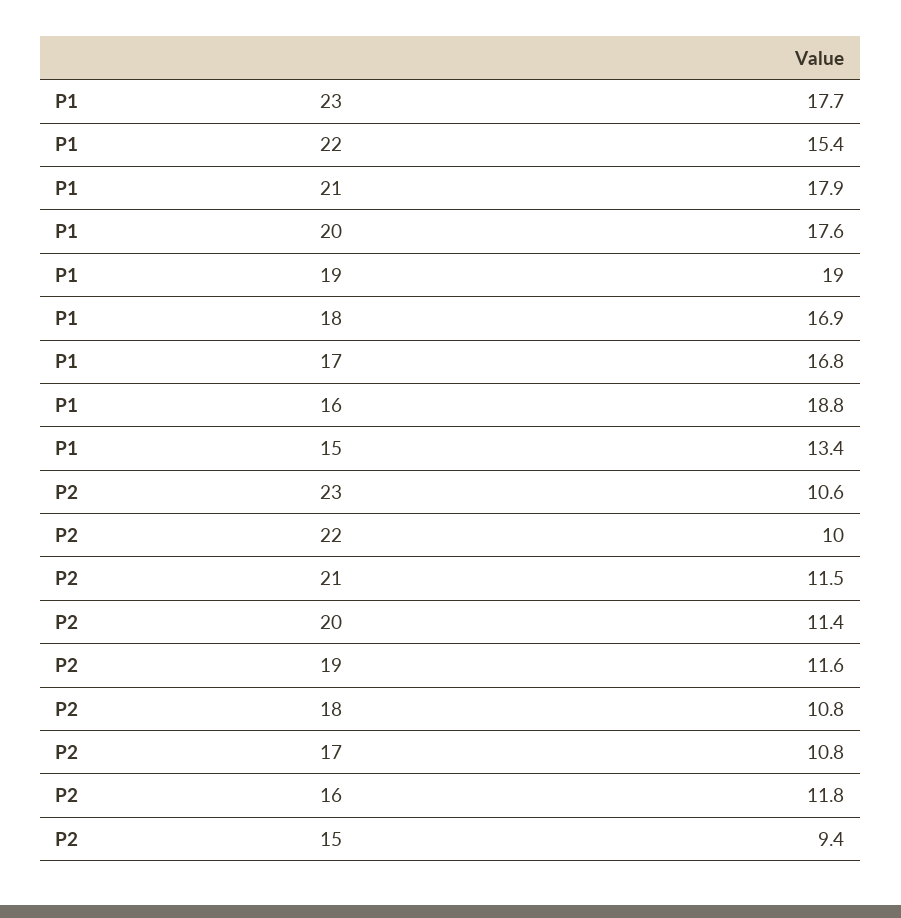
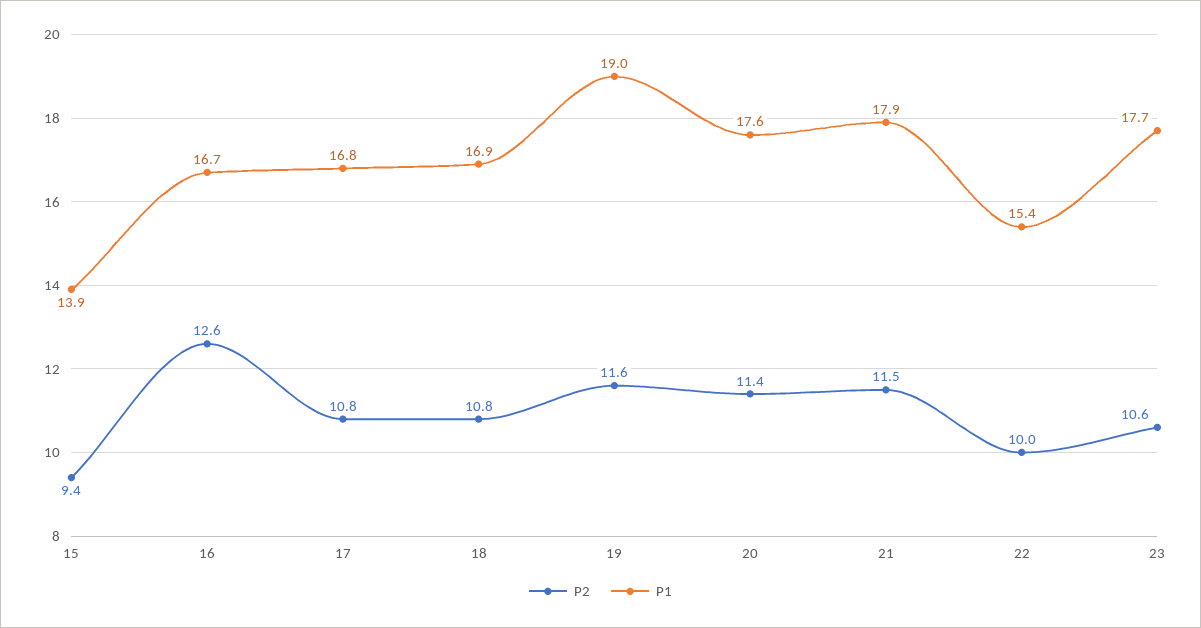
  {
    "P1": {
      "23": 17.7,
      "22": 15.4,
      "21": 17.9,
      "20": 17.6,
      "19": 19,
      "18": 16.9,
      "17": 16.8,
-     "16": 18.8,
+     "16": 16.7,
-     "15": 13.4
+     "15": 13.9
    },
    "P2": {
      "23": 10.6,
      "22": 10,
      "21": 11.5,
      "20": 11.4,
      "19": 11.6,
      "18": 10.8,
      "17": 10.8,
-     "16": 11.8,
+     "16": 12.6,
      "15": 9.4
    }
  }

